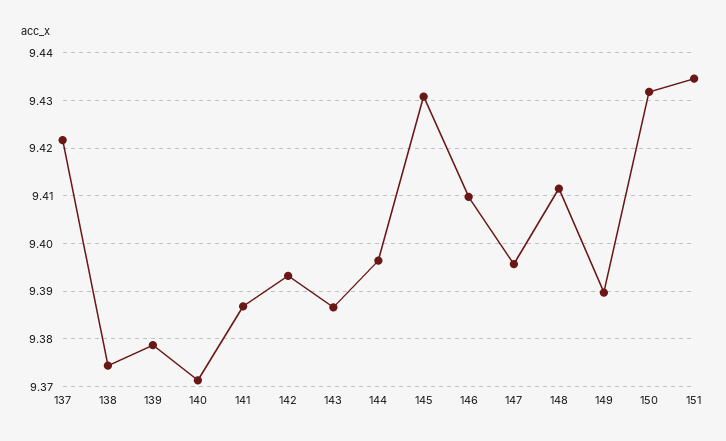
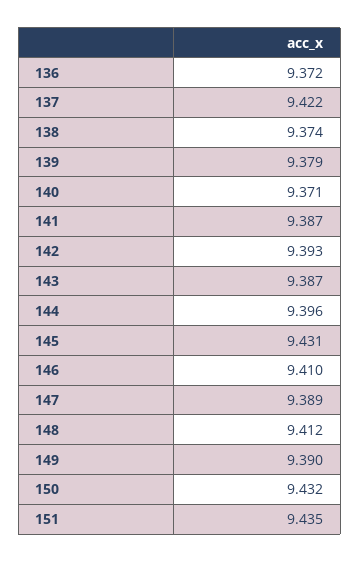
  {
    "137": 9.422,
    "138": 9.374,
    "139": 9.379,
    "140": 9.371,
    "141": 9.387,
    "142": 9.393,
    "143": 9.387,
    "144": 9.396,
    "145": 9.431,
    "146": 9.41,
-   "147": 9.396,
+   "147": 9.389,
    "148": 9.412,
    "149": 9.39,
    "150": 9.432,
-   "151": 9.435
+   "151": 9.435,
+   "136": 9.372
  }

